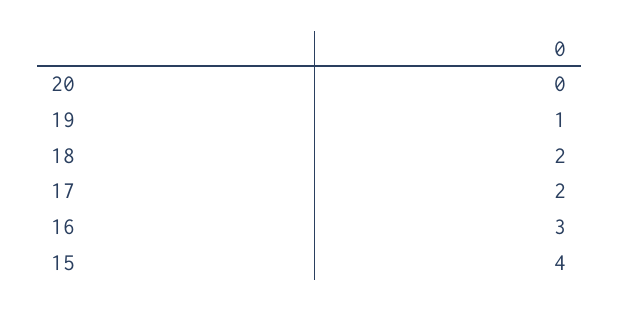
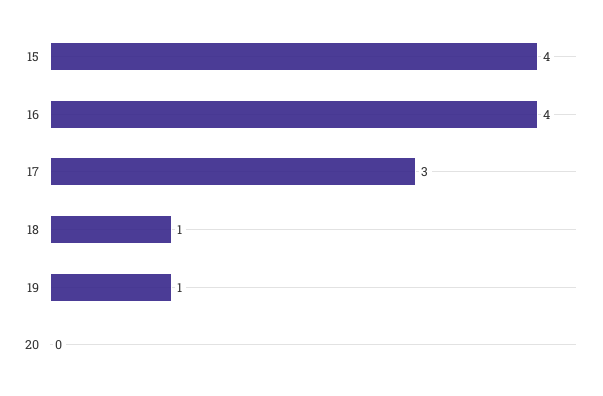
  {
    "20": 0,
    "19": 1,
-   "18": 2,
+   "18": 1,
-   "17": 2,
+   "17": 3,
-   "16": 3,
+   "16": 4,
    "15": 4
  }

